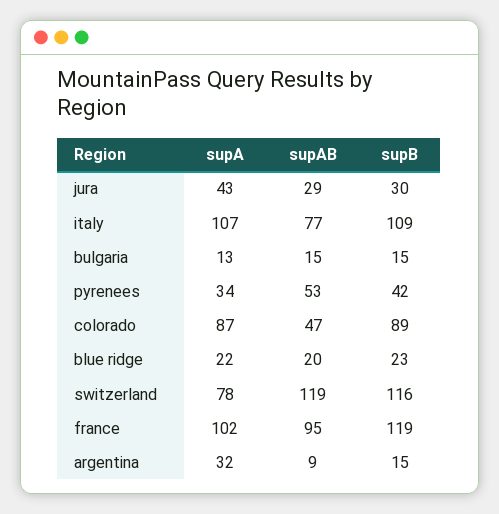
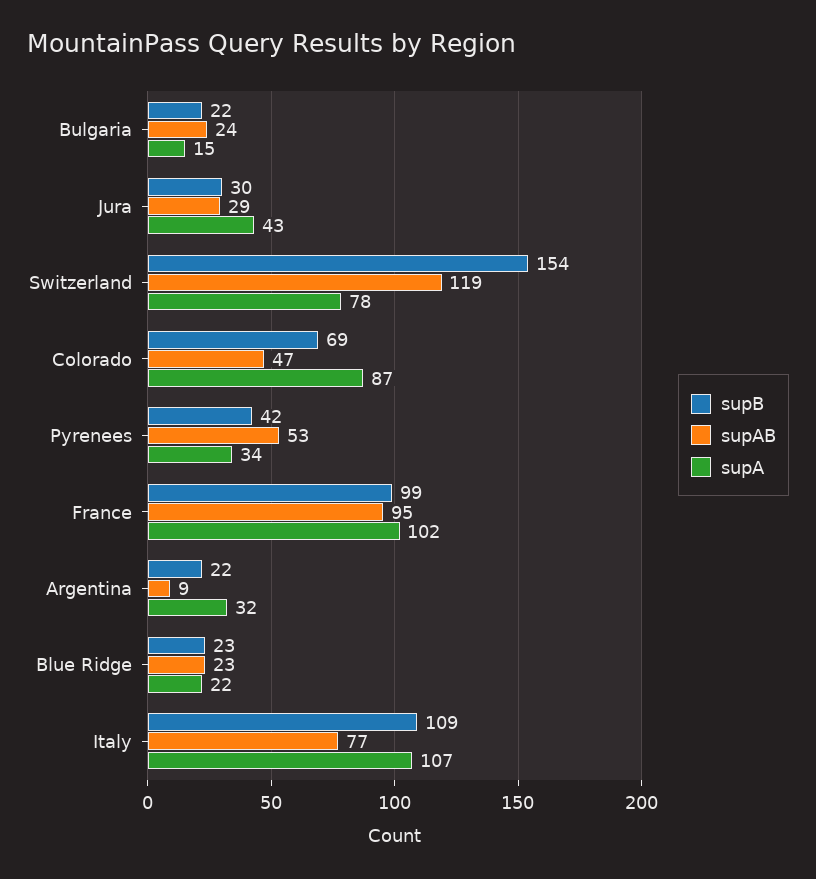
  {
    "supA": {
      "jura": 43,
      "italy": 107,
-     "bulgaria": 13,
+     "bulgaria": 15,
      "pyrenees": 34,
      "colorado": 87,
      "blue ridge": 22,
      "switzerland": 78,
      "france": 102,
      "argentina": 32
    },
    "supAB": {
      "jura": 29,
      "italy": 77,
-     "bulgaria": 15,
+     "bulgaria": 24,
      "pyrenees": 53,
      "colorado": 47,
-     "blue ridge": 20,
+     "blue ridge": 23,
      "switzerland": 119,
      "france": 95,
      "argentina": 9
    },
    "supB": {
      "jura": 30,
      "italy": 109,
-     "bulgaria": 15,
+     "bulgaria": 22,
      "pyrenees": 42,
-     "colorado": 89,
+     "colorado": 69,
      "blue ridge": 23,
-     "switzerland": 116,
+     "switzerland": 154,
-     "france": 119,
+     "france": 99,
-     "argentina": 15
+     "argentina": 22
    }
  }

